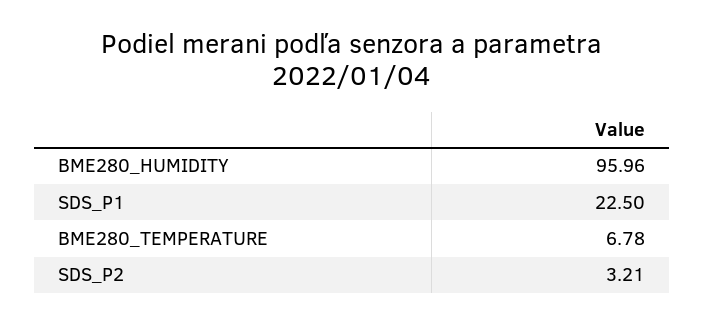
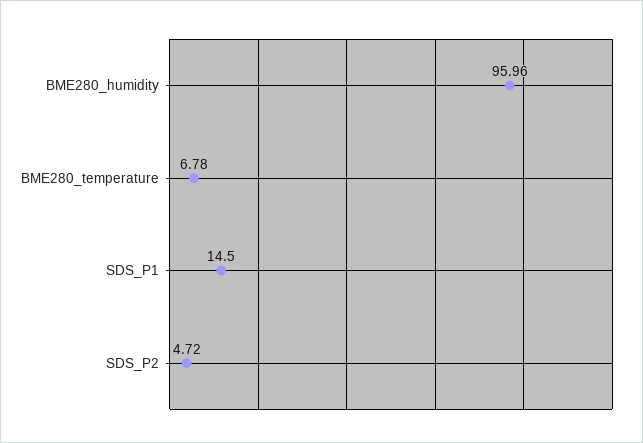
  {
    "BME280_HUMIDITY": 95.96,
-   "SDS_P1": 22.5,
+   "SDS_P1": 14.5,
    "BME280_TEMPERATURE": 6.78,
-   "SDS_P2": 3.21
+   "SDS_P2": 4.72
  }

